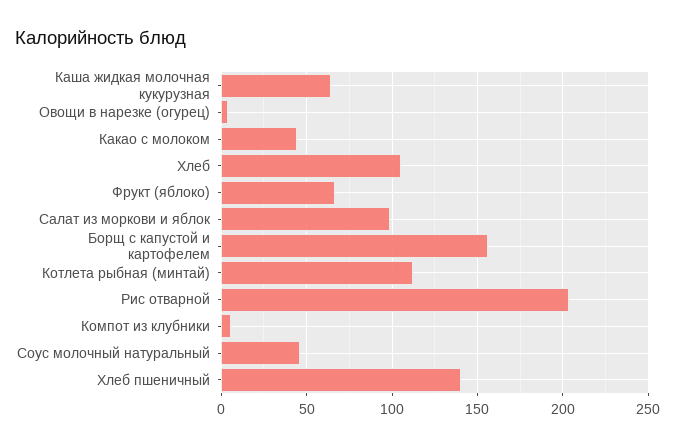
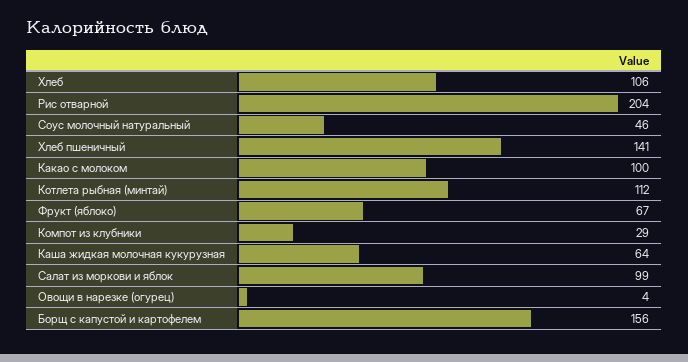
  {
    "Каша жидкая молочная кукурузная": 64,
    "Овощи в нарезке (огурец)": 4,
-   "Какао с молоком": 45,
+   "Какао с молоком": 100,
    "Хлеб": 106,
    "Фрукт (яблоко)": 67,
    "Салат из моркови и яблок": 99,
    "Борщ с капустой и картофелем": 156,
    "Котлета рыбная (минтай)": 112,
    "Рис отварной": 204,
-   "Компот из клубники": 5,
+   "Компот из клубники": 29,
    "Соус молочный натуральный": 46,
    "Хлеб пшеничный": 141
  }

